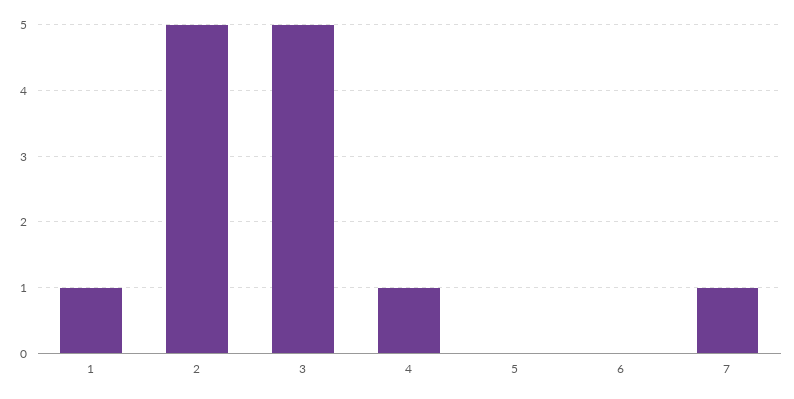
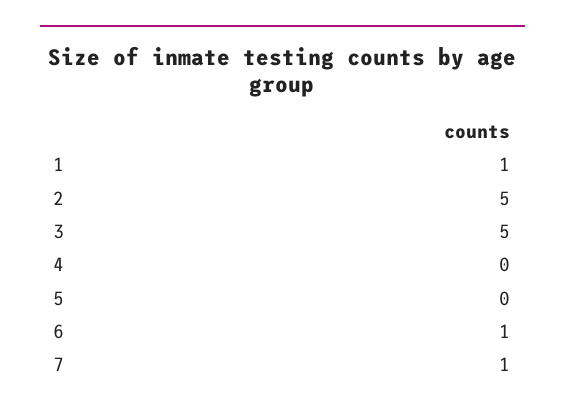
  {
    "1": 1,
    "2": 5,
    "3": 5,
-   "4": 1,
+   "4": 0,
    "5": 0,
-   "6": 0,
+   "6": 1,
    "7": 1
  }

